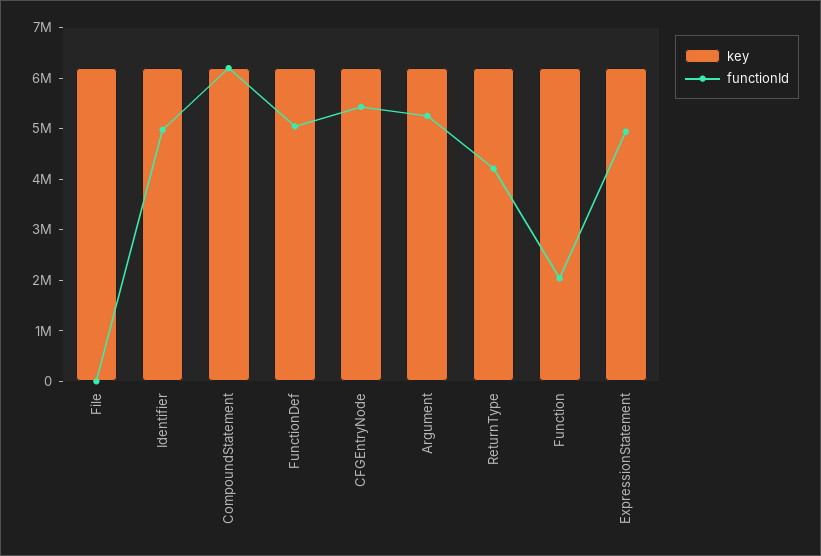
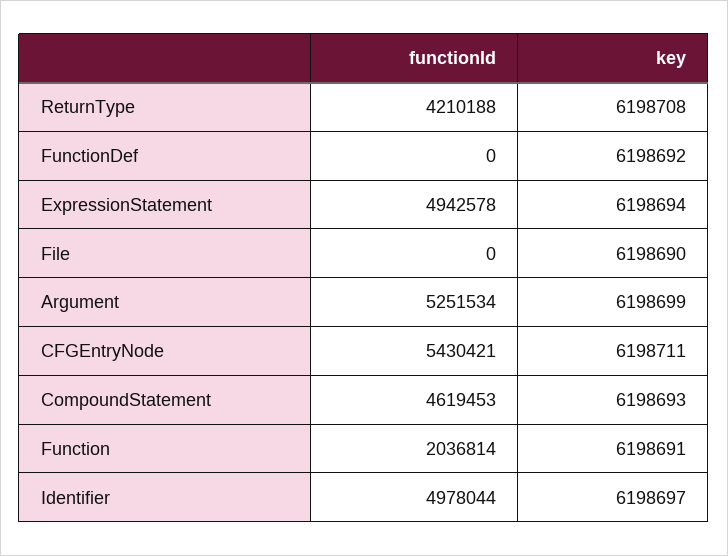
  {
    "key": {
      "File": 6198690,
      "Identifier": 6198697,
      "CompoundStatement": 6198693,
      "FunctionDef": 6198692,
      "CFGEntryNode": 6198711,
      "Argument": 6198699,
      "ReturnType": 6198708,
      "Function": 6198691,
      "ExpressionStatement": 6198694
    },
    "functionId": {
      "File": 0,
      "Identifier": 4978044,
-     "CompoundStatement": 6200000,
+     "CompoundStatement": 4619453,
-     "FunctionDef": 5000000,
+     "FunctionDef": 0,
      "CFGEntryNode": 5430421,
      "Argument": 5251534,
      "ReturnType": 4210188,
      "Function": 2036814,
      "ExpressionStatement": 4942578
    }
  }

